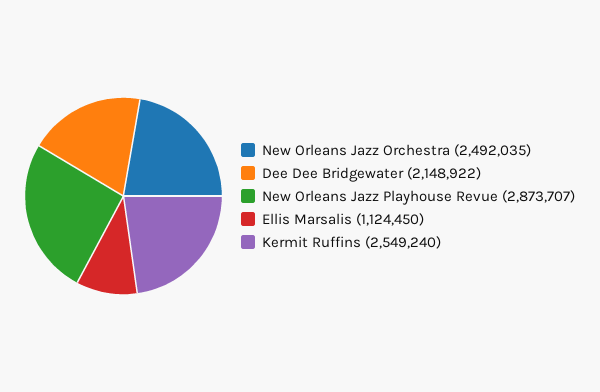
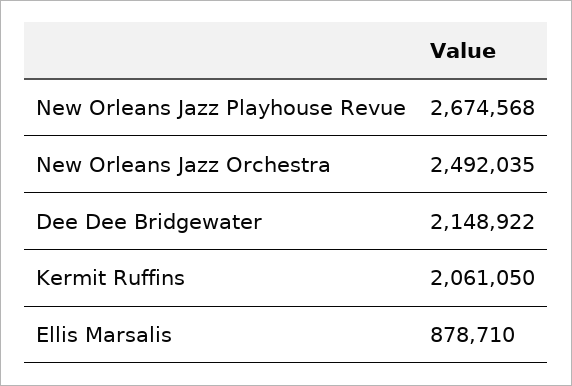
  {
    "New Orleans Jazz Orchestra": 2492035,
    "Dee Dee Bridgewater": 2148922,
-   "New Orleans Jazz Playhouse Revue": 2873707,
+   "New Orleans Jazz Playhouse Revue": 2674568,
-   "Ellis Marsalis": 1124450,
+   "Ellis Marsalis": 878710,
-   "Kermit Ruffins": 2549240
+   "Kermit Ruffins": 2061050
  }

